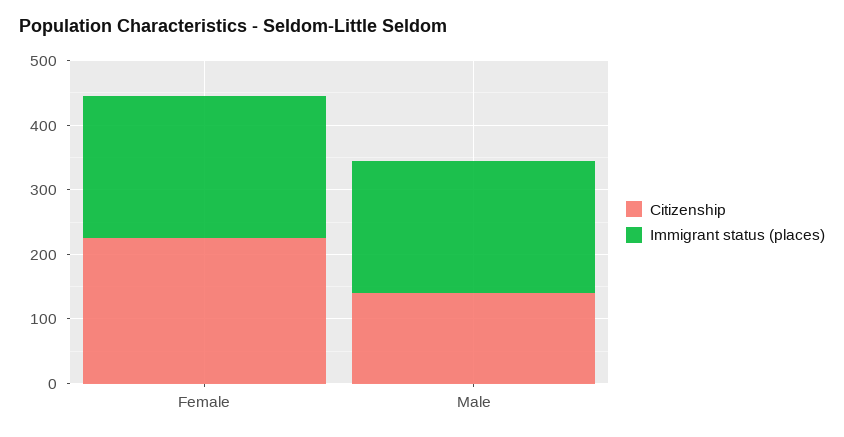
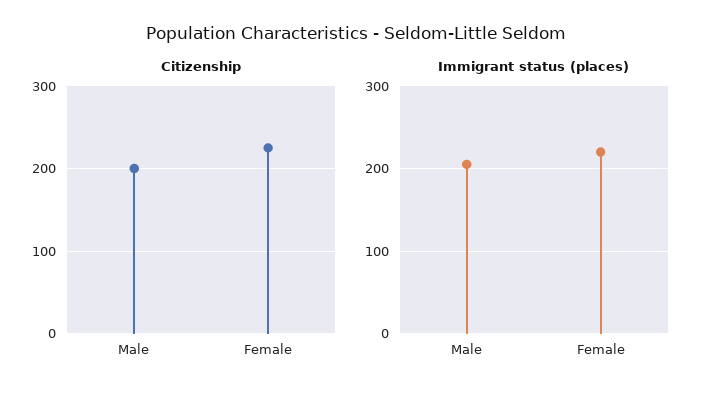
  {
    "Citizenship": {
      "Female": 230,
-     "Male": 140
+     "Male": 200
    },
    "Immigrant status (places)": {
      "Female": 220,
      "Male": 210
    }
  }

